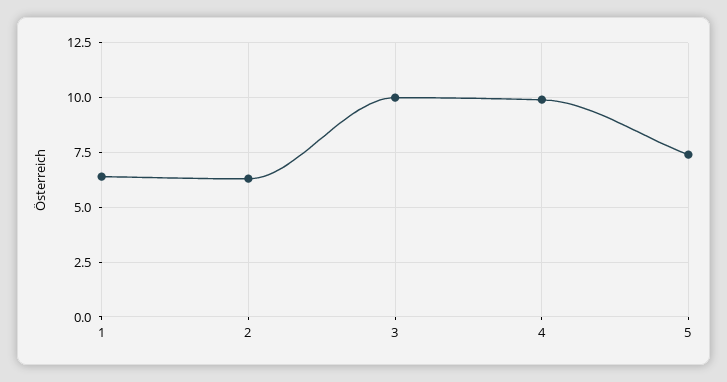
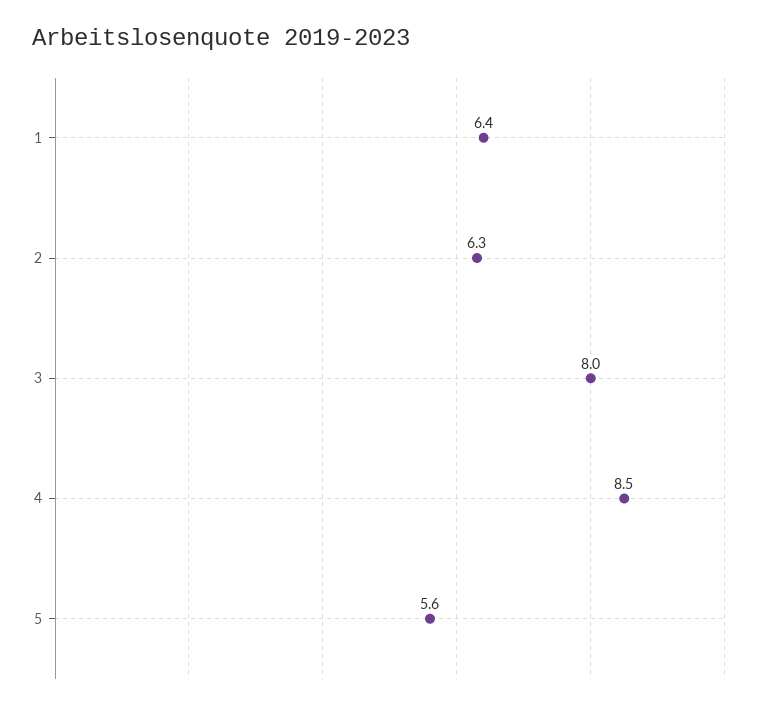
  {
    "1": 6.4,
    "2": 6.3,
-   "3": 10,
+   "3": 8,
-   "4": 10,
+   "4": 8.5,
-   "5": 7.5
+   "5": 5.6
  }

